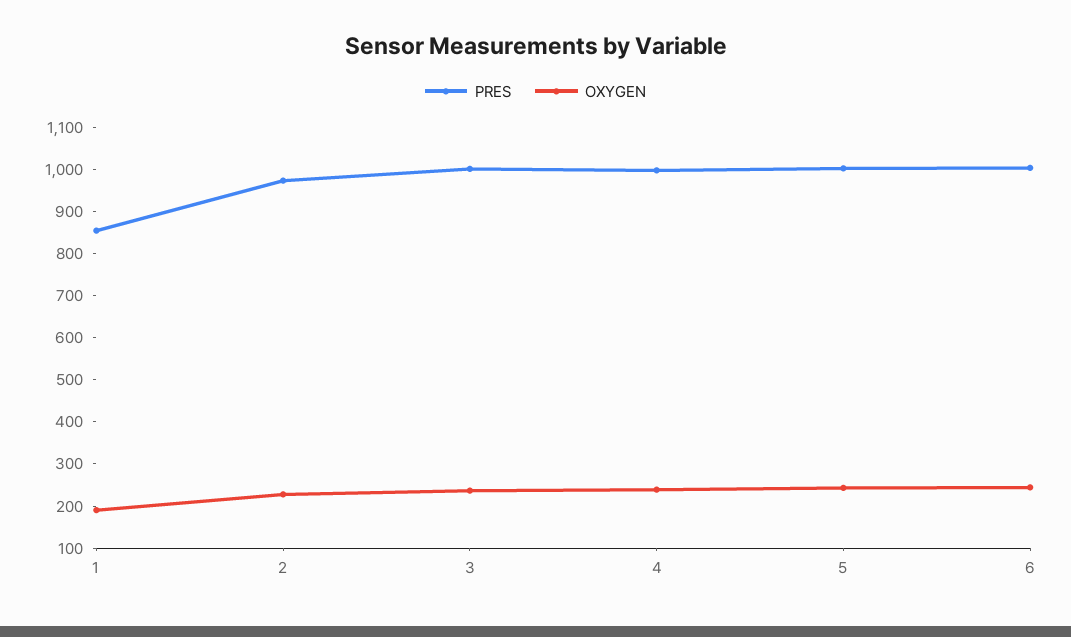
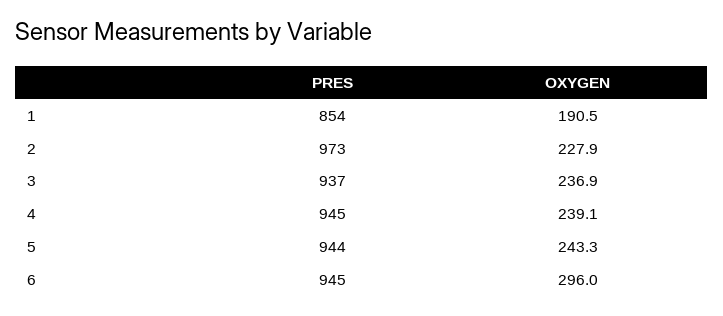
  {
    "PRES": {
      "1": 854,
      "2": 973,
-     "3": 1000,
+     "3": 937,
-     "4": 1000,
+     "4": 945,
-     "5": 1000,
+     "5": 944,
-     "6": 1000
+     "6": 945
    },
    "OXYGEN": {
      "1": 190.5,
      "2": 227.9,
      "3": 236.9,
      "4": 239.1,
      "5": 243.3,
-     "6": 240
+     "6": 296
    }
  }

